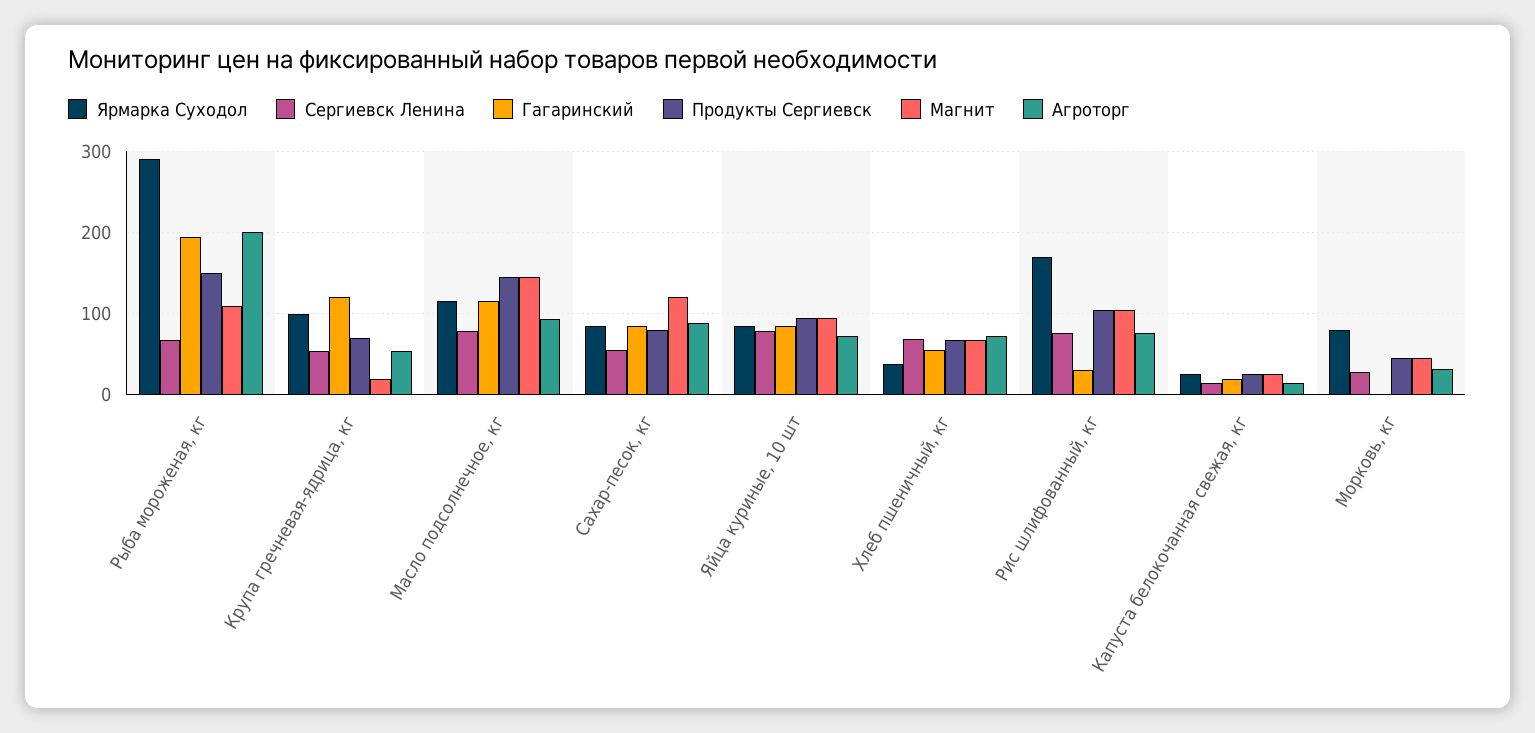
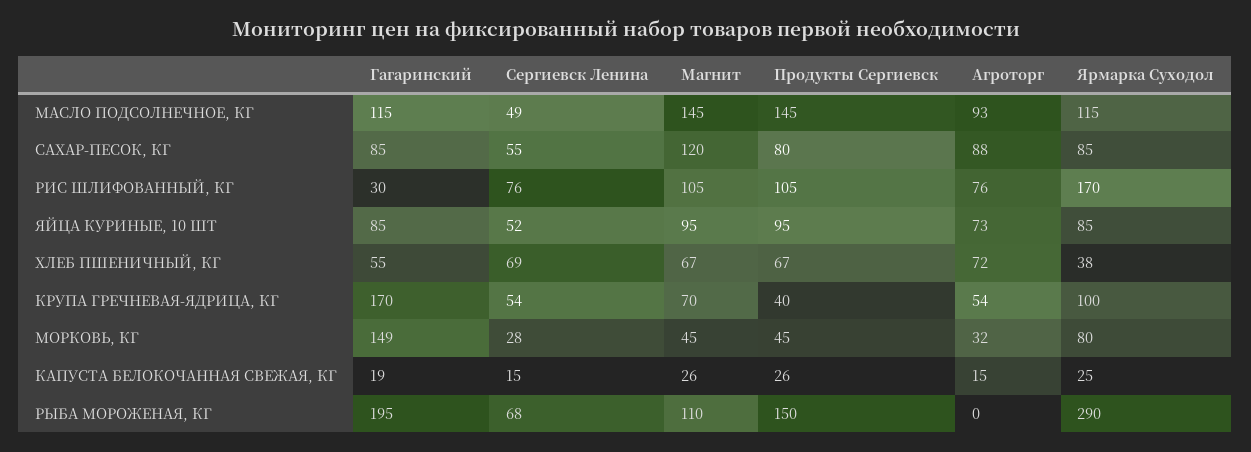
  {
    "Ярмарка Суходол": {
      "Рыба мороженая, кг": 290,
      "Крупа гречневая-ядрица, кг": 100,
      "Масло подсолнечное, кг": 115,
      "Сахар-песок, кг": 85,
      "Яйца куриные, 10 шт": 85,
      "Хлеб пшеничный, кг": 38,
      "Рис шлифованный, кг": 170,
      "Капуста белокочанная свежая, кг": 25,
      "Морковь, кг": 80
    },
    "Сергиевск Ленина": {
      "Рыба мороженая, кг": 68,
      "Крупа гречневая-ядрица, кг": 54,
-     "Масло подсолнечное, кг": 80,
+     "Масло подсолнечное, кг": 49,
      "Сахар-песок, кг": 55,
-     "Яйца куриные, 10 шт": 80,
+     "Яйца куриные, 10 шт": 52,
      "Хлеб пшеничный, кг": 69,
      "Рис шлифованный, кг": 76,
      "Капуста белокочанная свежая, кг": 15,
      "Морковь, кг": 28
    },
    "Гагаринский": {
      "Рыба мороженая, кг": 195,
-     "Крупа гречневая-ядрица, кг": 120,
+     "Крупа гречневая-ядрица, кг": 170,
      "Масло подсолнечное, кг": 115,
      "Сахар-песок, кг": 85,
      "Яйца куриные, 10 шт": 85,
      "Хлеб пшеничный, кг": 55,
      "Рис шлифованный, кг": 30,
      "Капуста белокочанная свежая, кг": 19,
-     "Морковь, кг": 0
+     "Морковь, кг": 149
    },
    "Продукты Сергиевск": {
      "Рыба мороженая, кг": 150,
-     "Крупа гречневая-ядрица, кг": 70,
+     "Крупа гречневая-ядрица, кг": 40,
      "Масло подсолнечное, кг": 145,
      "Сахар-песок, кг": 80,
      "Яйца куриные, 10 шт": 95,
      "Хлеб пшеничный, кг": 67,
      "Рис шлифованный, кг": 105,
      "Капуста белокочанная свежая, кг": 26,
      "Морковь, кг": 45
    },
    "Магнит": {
      "Рыба мороженая, кг": 110,
-     "Крупа гречневая-ядрица, кг": 20,
+     "Крупа гречневая-ядрица, кг": 70,
      "Масло подсолнечное, кг": 145,
      "Сахар-песок, кг": 120,
      "Яйца куриные, 10 шт": 95,
      "Хлеб пшеничный, кг": 67,
      "Рис шлифованный, кг": 105,
      "Капуста белокочанная свежая, кг": 26,
      "Морковь, кг": 45
    },
    "Агроторг": {
-     "Рыба мороженая, кг": 200,
+     "Рыба мороженая, кг": 0,
      "Крупа гречневая-ядрица, кг": 54,
      "Масло подсолнечное, кг": 93,
      "Сахар-песок, кг": 88,
      "Яйца куриные, 10 шт": 73,
      "Хлеб пшеничный, кг": 72,
      "Рис шлифованный, кг": 76,
      "Капуста белокочанная свежая, кг": 15,
      "Морковь, кг": 32
    }
  }

